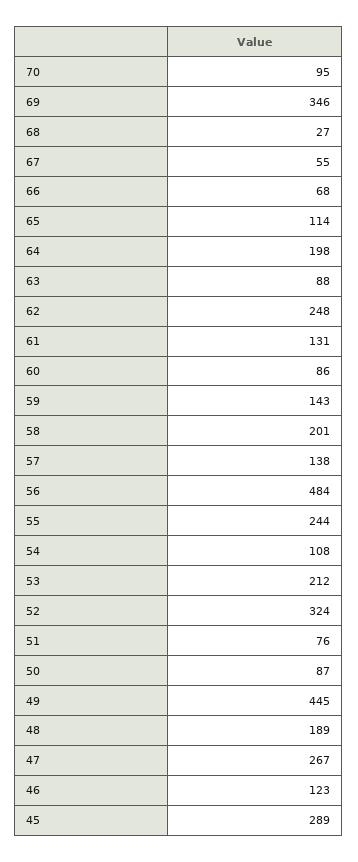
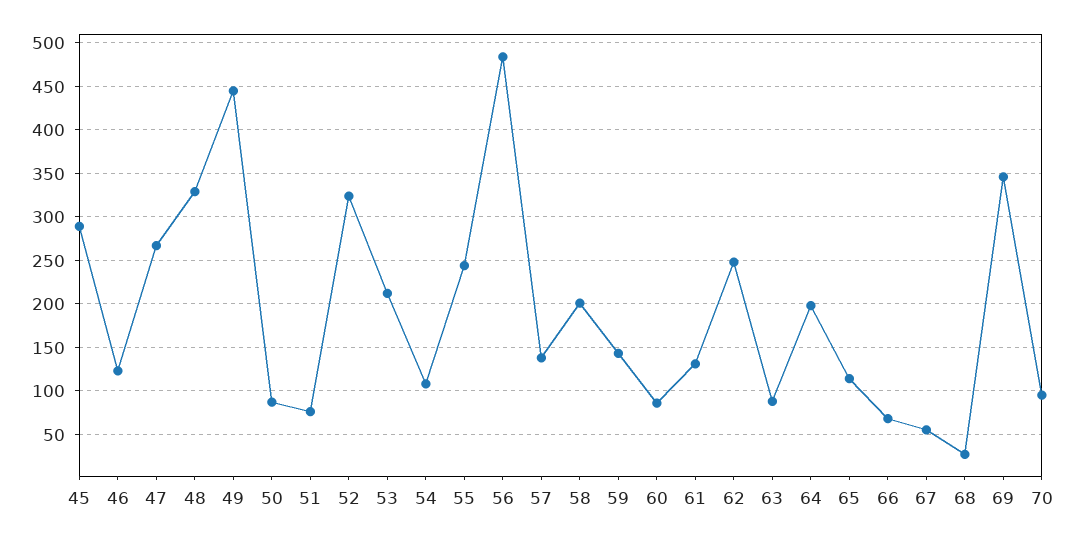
  {
    "70": 95,
    "69": 346,
    "68": 27,
    "67": 55,
    "66": 68,
    "65": 114,
    "64": 198,
    "63": 88,
    "62": 248,
    "61": 131,
    "60": 86,
    "59": 143,
    "58": 201,
    "57": 138,
    "56": 484,
    "55": 244,
    "54": 108,
    "53": 212,
    "52": 324,
    "51": 76,
    "50": 87,
    "49": 445,
-   "48": 189,
+   "48": 330,
    "47": 267,
    "46": 123,
    "45": 289
  }

